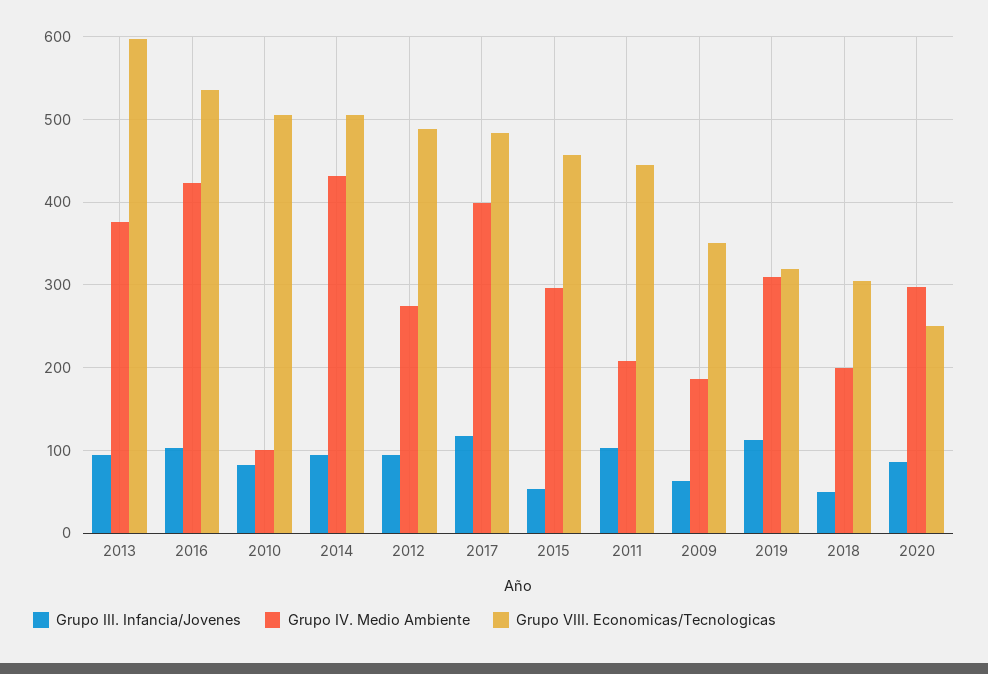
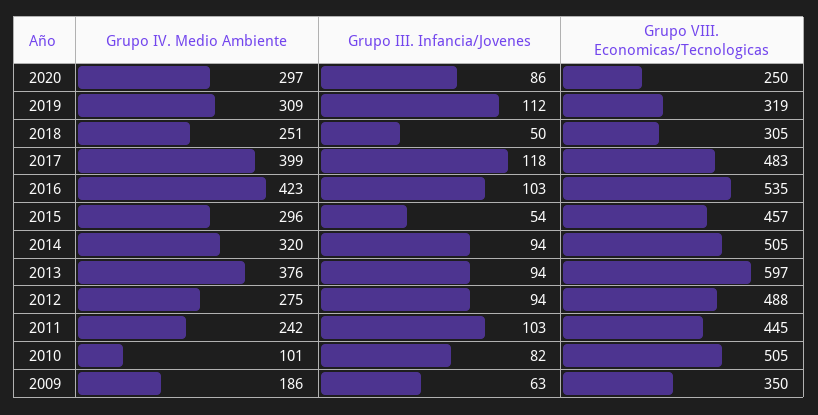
  {
    "Grupo III. Infancia/Jovenes": {
      "2013": 94,
      "2016": 103,
      "2010": 82,
      "2014": 94,
      "2012": 94,
      "2017": 118,
      "2015": 54,
      "2011": 103,
      "2009": 63,
      "2019": 112,
      "2018": 50,
      "2020": 86
    },
    "Grupo IV. Medio Ambiente": {
      "2013": 376,
      "2016": 423,
      "2010": 101,
-     "2014": 430,
+     "2014": 320,
      "2012": 275,
      "2017": 399,
      "2015": 296,
-     "2011": 210,
+     "2011": 242,
      "2009": 186,
      "2019": 309,
-     "2018": 200,
+     "2018": 251,
      "2020": 297
    },
    "Grupo VIII. Economicas/Tecnologicas": {
      "2013": 597,
      "2016": 535,
      "2010": 505,
      "2014": 505,
      "2012": 488,
      "2017": 483,
      "2015": 457,
      "2011": 445,
      "2009": 350,
      "2019": 319,
      "2018": 305,
      "2020": 250
    }
  }

